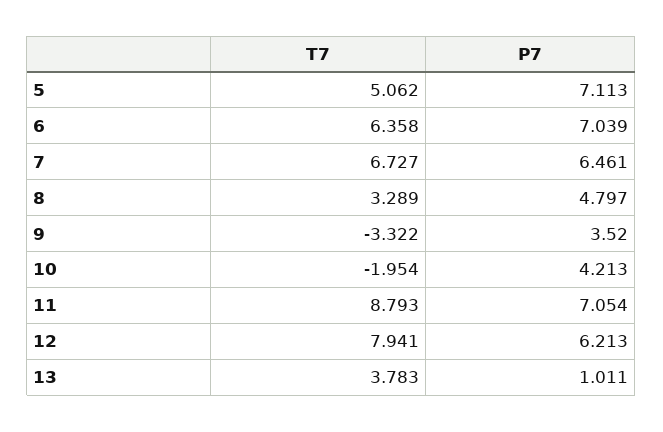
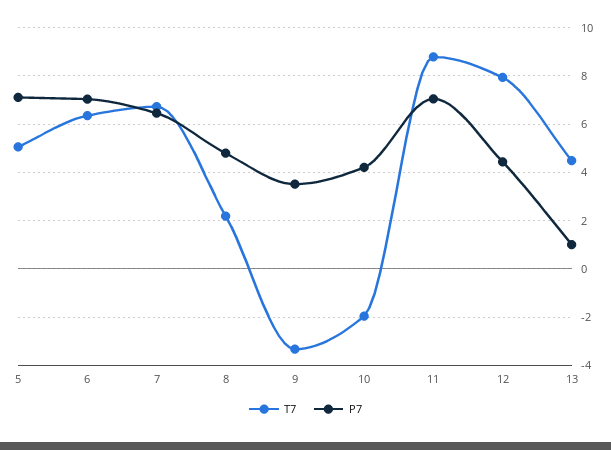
  {
    "T7": {
      "5": 5.062,
      "6": 6.358,
      "7": 6.727,
-     "8": 3.289,
+     "8": 2.25,
      "9": -3.322,
      "10": -1.954,
      "11": 8.793,
      "12": 7.941,
-     "13": 3.783
+     "13": 4.5
    },
    "P7": {
      "5": 7.113,
      "6": 7.039,
      "7": 6.461,
      "8": 4.797,
      "9": 3.52,
      "10": 4.213,
      "11": 7.054,
-     "12": 6.213,
+     "12": 4.5,
      "13": 1.011
    }
  }

